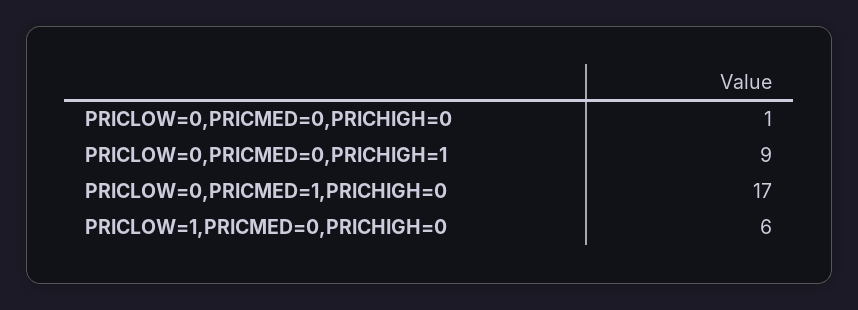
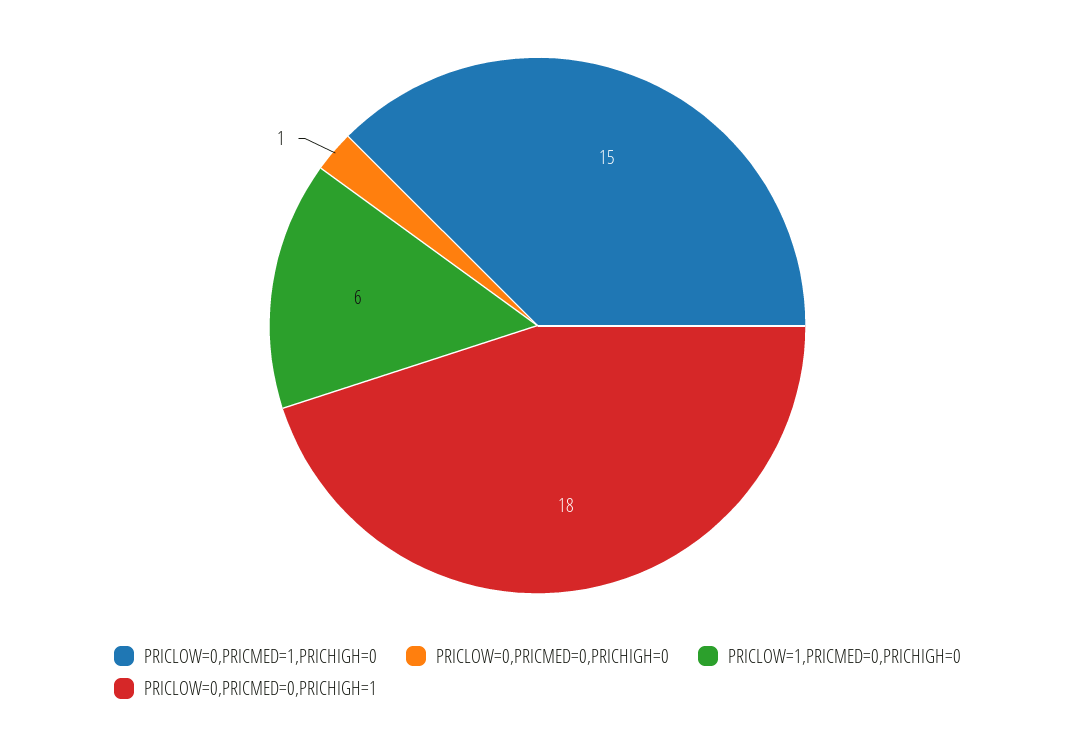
  {
    "PRICLOW=0,PRICMED=0,PRICHIGH=0": 1,
-   "PRICLOW=0,PRICMED=0,PRICHIGH=1": 9,
+   "PRICLOW=0,PRICMED=0,PRICHIGH=1": 18,
-   "PRICLOW=0,PRICMED=1,PRICHIGH=0": 17,
+   "PRICLOW=0,PRICMED=1,PRICHIGH=0": 15,
    "PRICLOW=1,PRICMED=0,PRICHIGH=0": 6
  }

